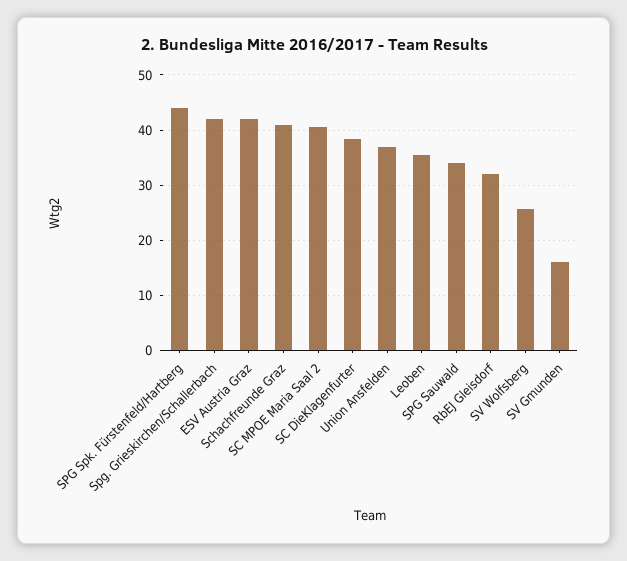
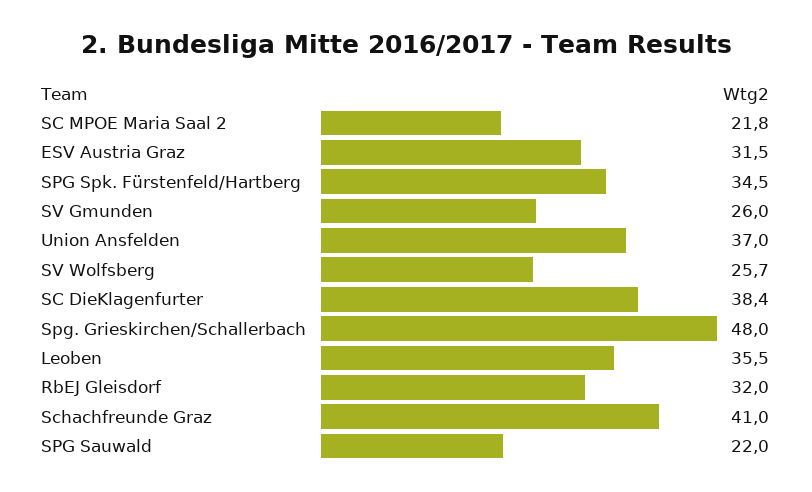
  {
-   "SPG Spk. Fürstenfeld/Hartberg": 44,
+   "SPG Spk. Fürstenfeld/Hartberg": 34.5,
-   "Spg. Grieskirchen/Schallerbach": 42,
+   "Spg. Grieskirchen/Schallerbach": 48,
-   "ESV Austria Graz": 42,
+   "ESV Austria Graz": 31.5,
    "Schachfreunde Graz": 41,
-   "SC MPOE Maria Saal 2": 40,
+   "SC MPOE Maria Saal 2": 21.8,
    "SC DieKlagenfurter": 38.4,
    "Union Ansfelden": 37,
    "Leoben": 35.5,
-   "SPG Sauwald": 34,
+   "SPG Sauwald": 22,
    "RbEJ Gleisdorf": 32,
    "SV Wolfsberg": 25.7,
-   "SV Gmunden": 16
+   "SV Gmunden": 26
  }

